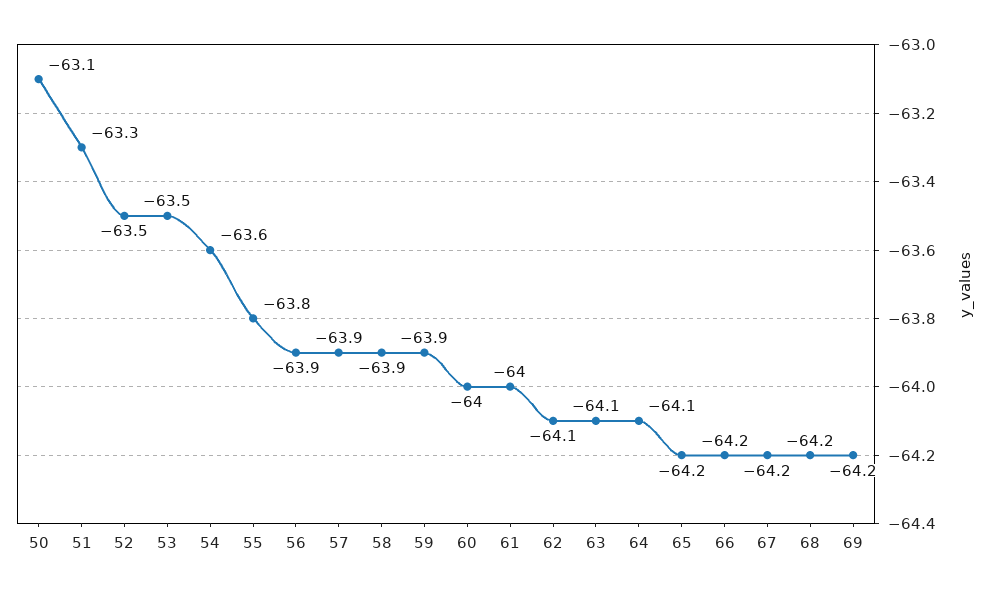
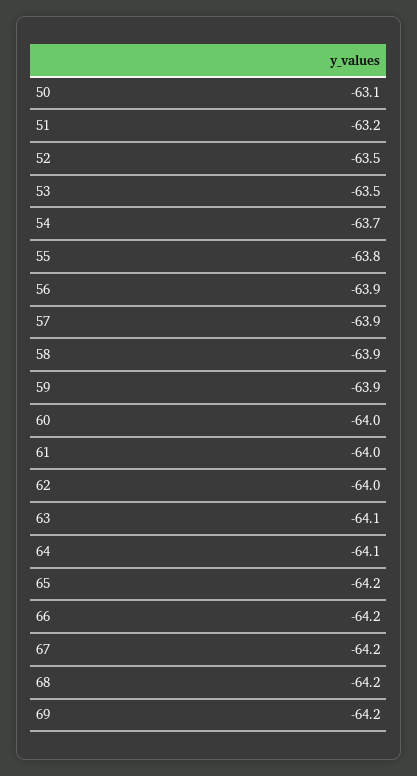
  {
    "50": -63.1,
-   "51": -63.3,
+   "51": -63.2,
    "52": -63.5,
    "53": -63.5,
-   "54": -63.6,
+   "54": -63.7,
    "55": -63.8,
    "56": -63.9,
    "57": -63.9,
    "58": -63.9,
    "59": -63.9,
    "60": -64,
    "61": -64,
-   "62": -64.1,
+   "62": -64,
    "63": -64.1,
    "64": -64.1,
    "65": -64.2,
    "66": -64.2,
    "67": -64.2,
    "68": -64.2,
    "69": -64.2
  }

